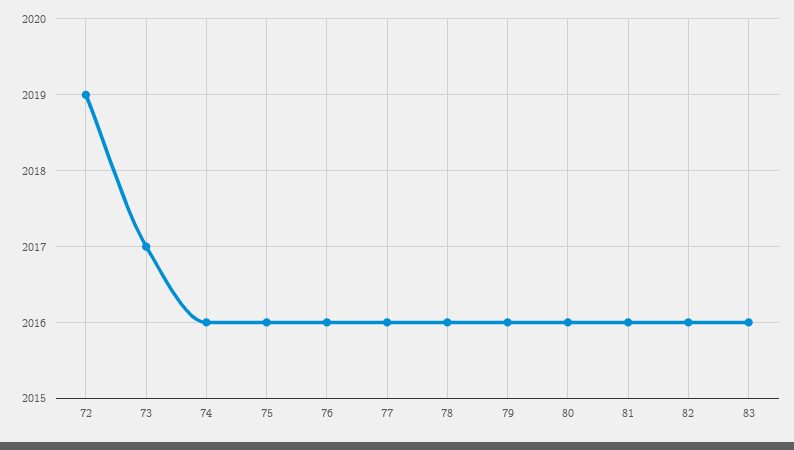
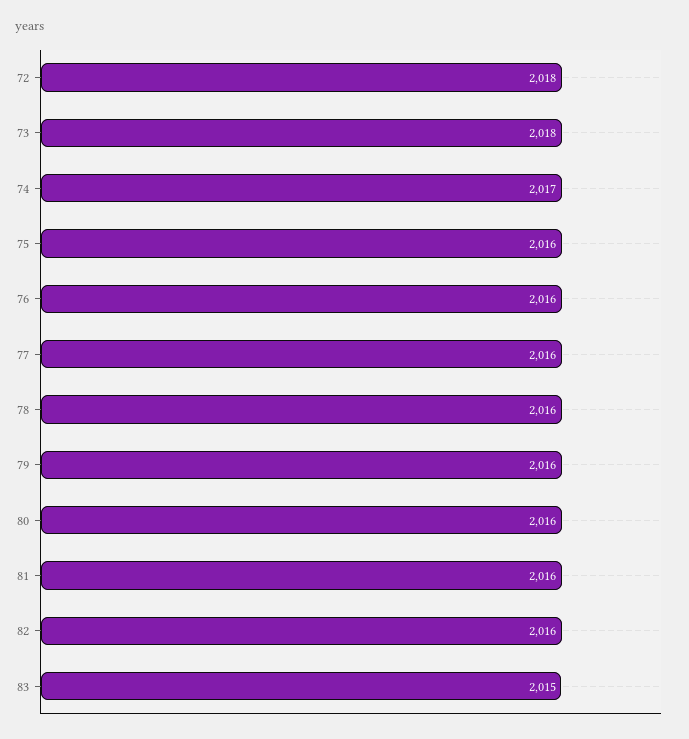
  {
-   "72": 2019,
+   "72": 2018,
-   "73": 2017,
+   "73": 2018,
-   "74": 2016,
+   "74": 2017,
    "75": 2016,
    "76": 2016,
    "77": 2016,
    "78": 2016,
    "79": 2016,
    "80": 2016,
    "81": 2016,
    "82": 2016,
-   "83": 2016
+   "83": 2015
  }

